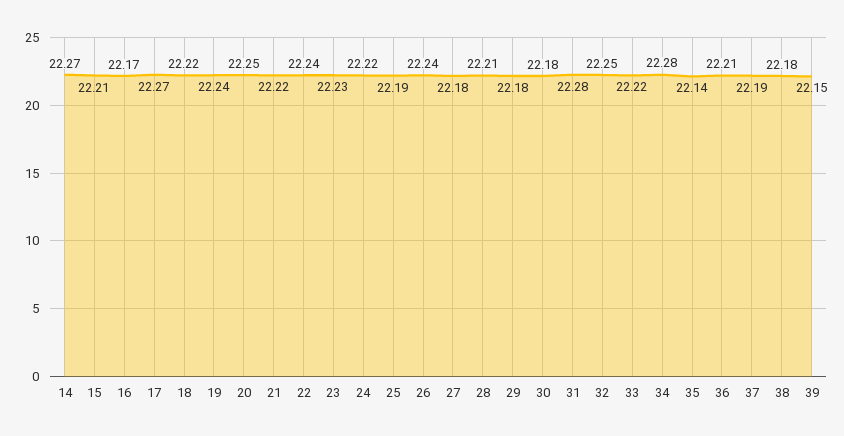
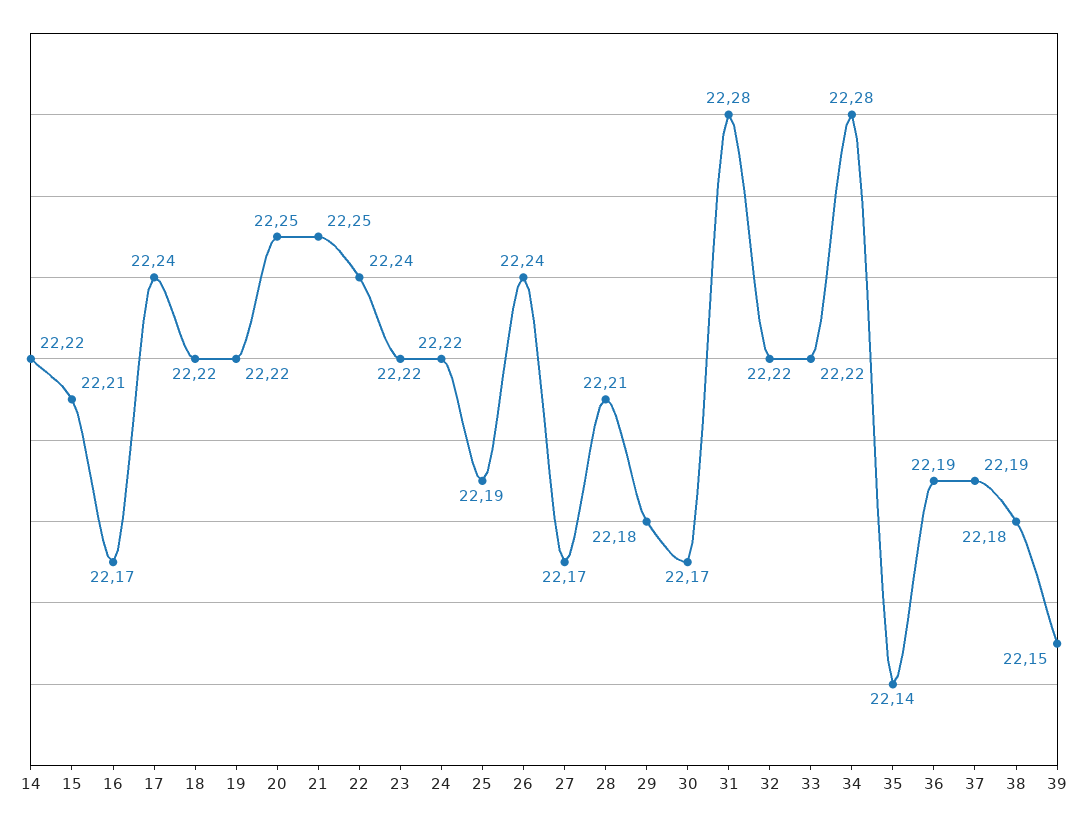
  {
-   "14": 22.27,
+   "14": 22.22,
    "15": 22.21,
    "16": 22.17,
-   "17": 22.27,
+   "17": 22.24,
    "18": 22.22,
-   "19": 22.24,
+   "19": 22.22,
    "20": 22.25,
-   "21": 22.22,
+   "21": 22.25,
    "22": 22.24,
-   "23": 22.23,
+   "23": 22.22,
    "24": 22.22,
    "25": 22.19,
    "26": 22.24,
-   "27": 22.18,
+   "27": 22.17,
    "28": 22.21,
    "29": 22.18,
-   "30": 22.18,
+   "30": 22.17,
    "31": 22.28,
-   "32": 22.25,
+   "32": 22.22,
    "33": 22.22,
    "34": 22.28,
    "35": 22.14,
-   "36": 22.21,
+   "36": 22.19,
    "37": 22.19,
    "38": 22.18,
    "39": 22.15
  }

